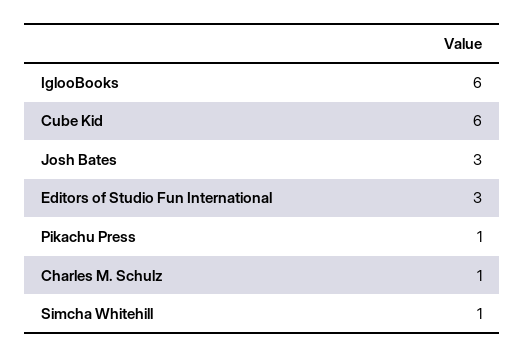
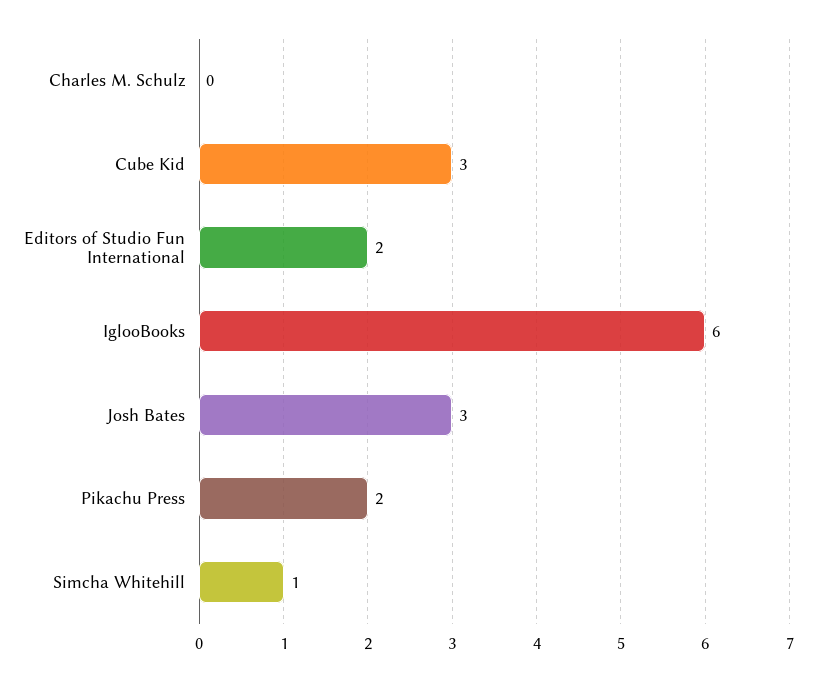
  {
    "IglooBooks": 6,
-   "Cube Kid": 6,
+   "Cube Kid": 3,
    "Josh Bates": 3,
-   "Editors of Studio Fun International": 3,
+   "Editors of Studio Fun International": 2,
-   "Pikachu Press": 1,
+   "Pikachu Press": 2,
-   "Charles M. Schulz": 1,
+   "Charles M. Schulz": 0,
    "Simcha Whitehill": 1
  }

